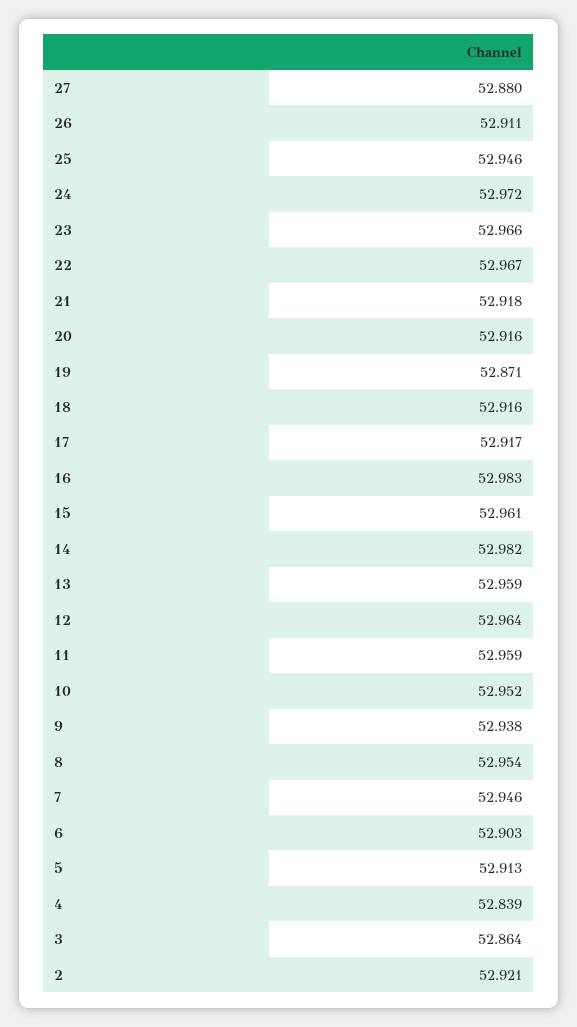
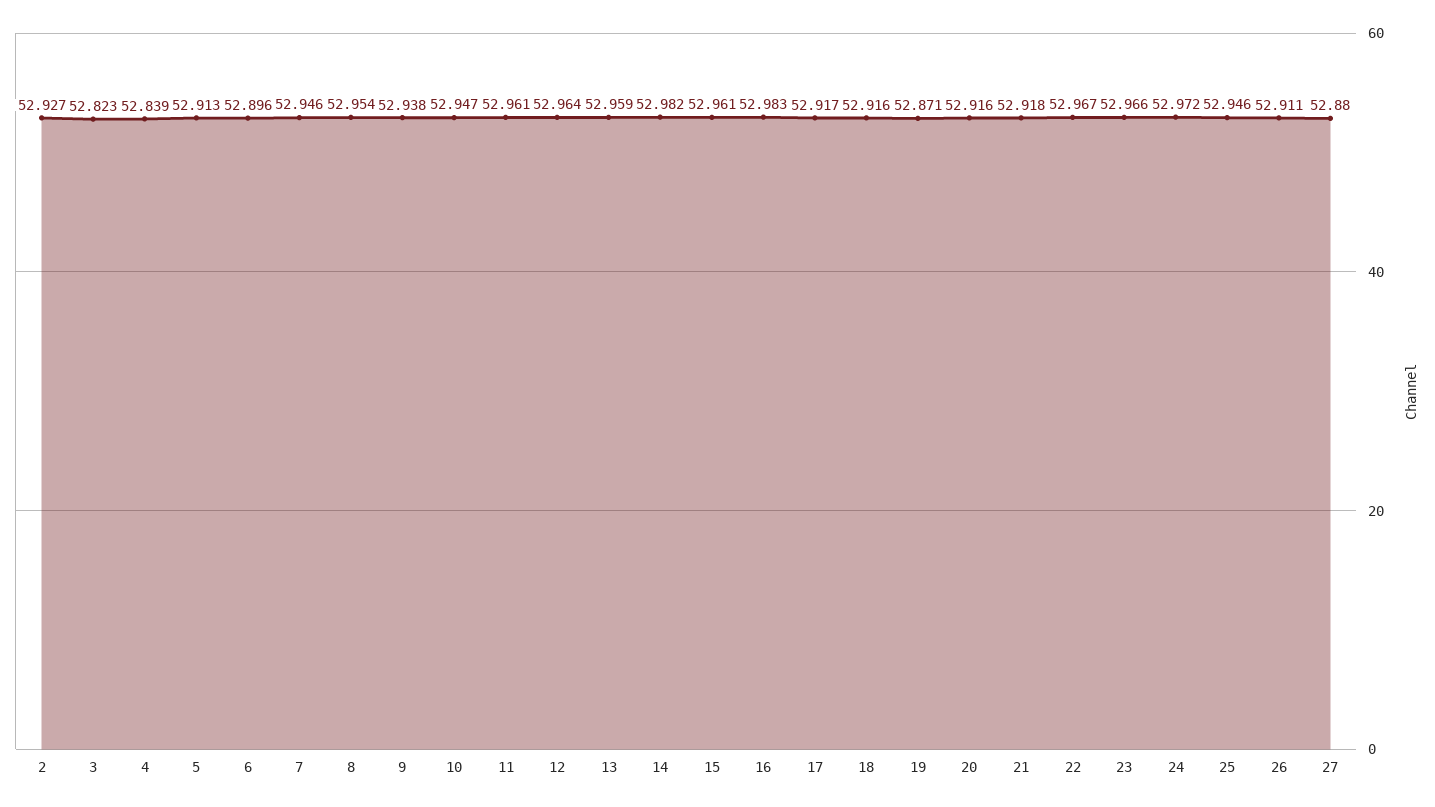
  {
    "27": 52.88,
    "26": 52.911,
    "25": 52.946,
    "24": 52.972,
    "23": 52.966,
    "22": 52.967,
    "21": 52.918,
    "20": 52.916,
    "19": 52.871,
    "18": 52.916,
    "17": 52.917,
    "16": 52.983,
    "15": 52.961,
    "14": 52.982,
    "13": 52.959,
    "12": 52.964,
-   "11": 52.959,
+   "11": 52.961,
-   "10": 52.952,
+   "10": 52.947,
    "9": 52.938,
    "8": 52.954,
    "7": 52.946,
-   "6": 52.903,
+   "6": 52.896,
    "5": 52.913,
    "4": 52.839,
-   "3": 52.864,
+   "3": 52.823,
-   "2": 52.921
+   "2": 52.927
  }

